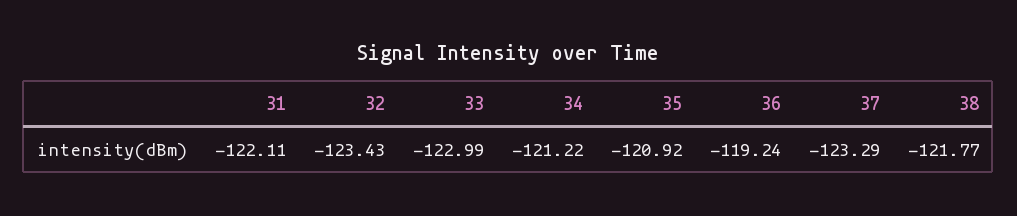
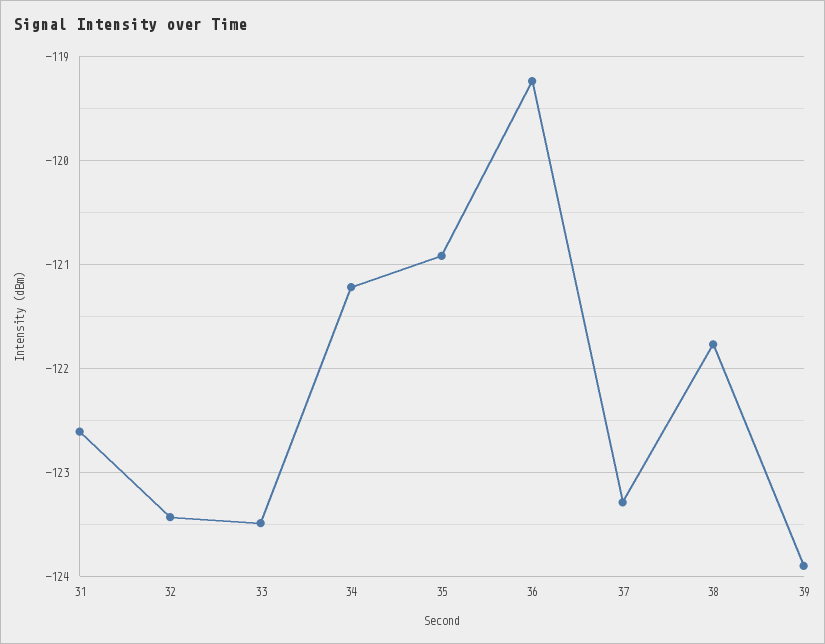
  {
-   "31": -122.11,
+   "31": -122.6,
    "32": -123.43,
-   "33": -122.99,
+   "33": -123.5,
    "34": -121.22,
    "35": -120.92,
    "36": -119.24,
    "37": -123.29,
-   "38": -121.77
+   "38": -121.77,
+   "39": -123.9
  }

